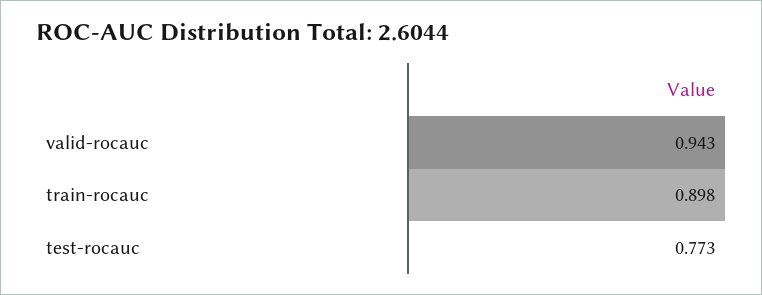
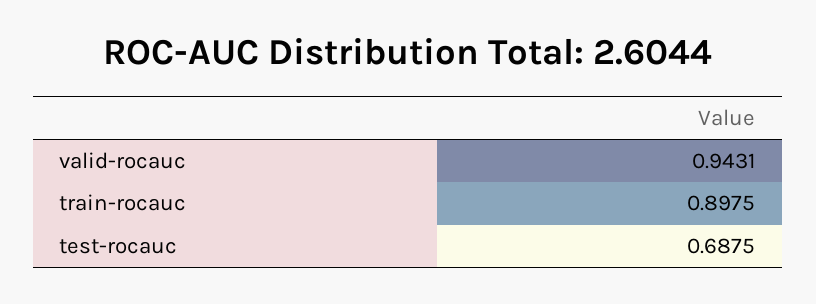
  {
    "valid-rocauc": 0.9431,
    "train-rocauc": 0.8975,
-   "test-rocauc": 0.773
+   "test-rocauc": 0.6875
  }

